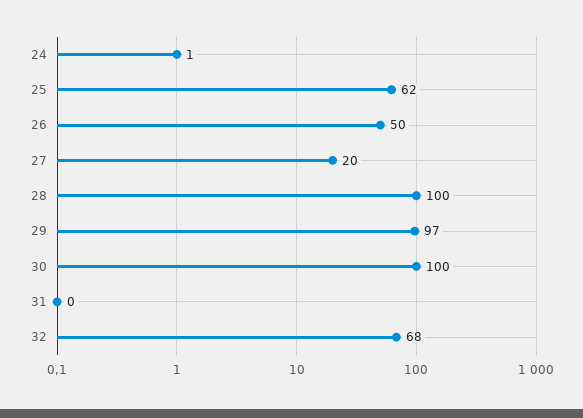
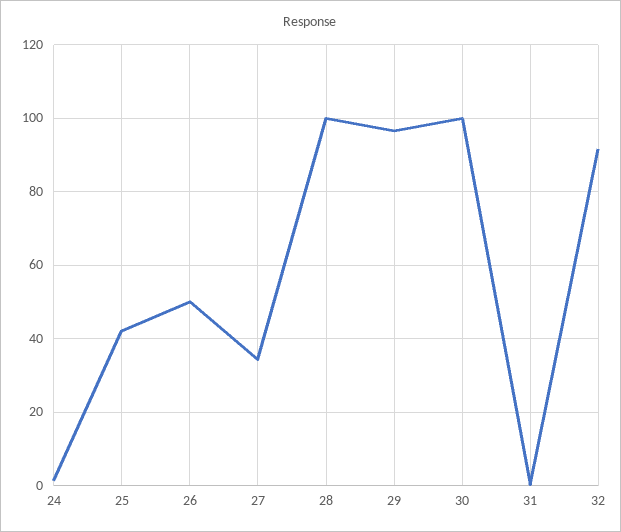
  {
    "24": 1,
-   "25": 62,
+   "25": 42,
    "26": 50,
-   "27": 20,
+   "27": 34,
    "28": 100,
    "29": 97,
    "30": 100,
    "31": 0,
-   "32": 68
+   "32": 92
  }

